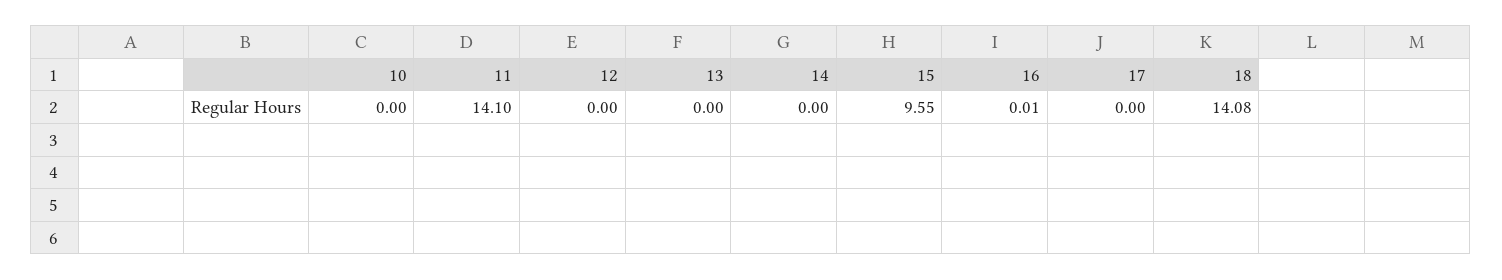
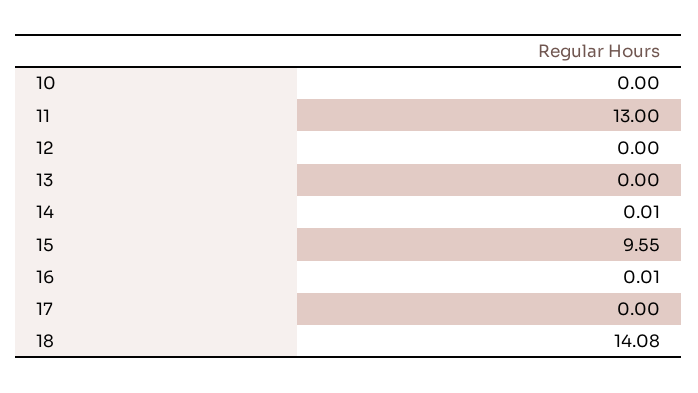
  {
    "10": 0,
-   "11": 14.1,
+   "11": 13,
    "12": 0,
    "13": 0,
-   "14": 0,
+   "14": 0.01,
    "15": 9.55,
    "16": 0.01,
    "17": 0,
    "18": 14.08
  }

